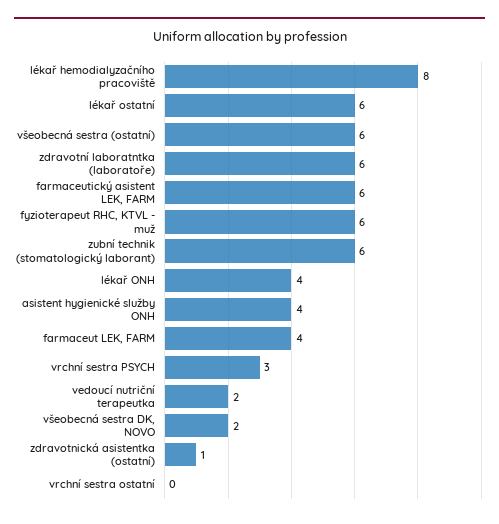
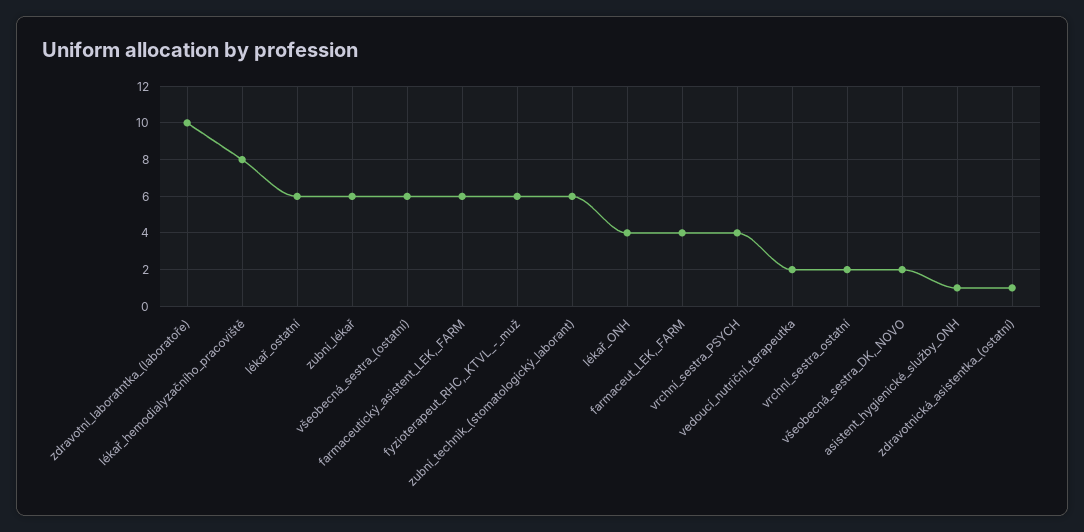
  {
    "lékař hemodialyzačního pracoviště": 8,
    "lékař ostatní": 6,
    "všeobecná sestra (ostatní)": 6,
-   "zdravotní laboratntka (laboratoře)": 6,
+   "zdravotní laboratntka (laboratoře)": 10,
    "farmaceutický asistent LEK, FARM": 6,
    "fyzioterapeut RHC, KTVL - muž": 6,
    "zubní technik (stomatologický laborant)": 6,
    "lékař ONH": 4,
-   "asistent hygienické služby ONH": 4,
+   "asistent hygienické služby ONH": 1,
    "farmaceut LEK, FARM": 4,
-   "vrchní sestra PSYCH": 3,
+   "vrchní sestra PSYCH": 4,
    "vedoucí nutriční terapeutka": 2,
    "všeobecná sestra DK, NOVO": 2,
    "zdravotnická asistentka (ostatní)": 1,
-   "vrchní sestra ostatní": 0
+   "vrchní sestra ostatní": 2,
+   "zubní_lékař": 6
  }

